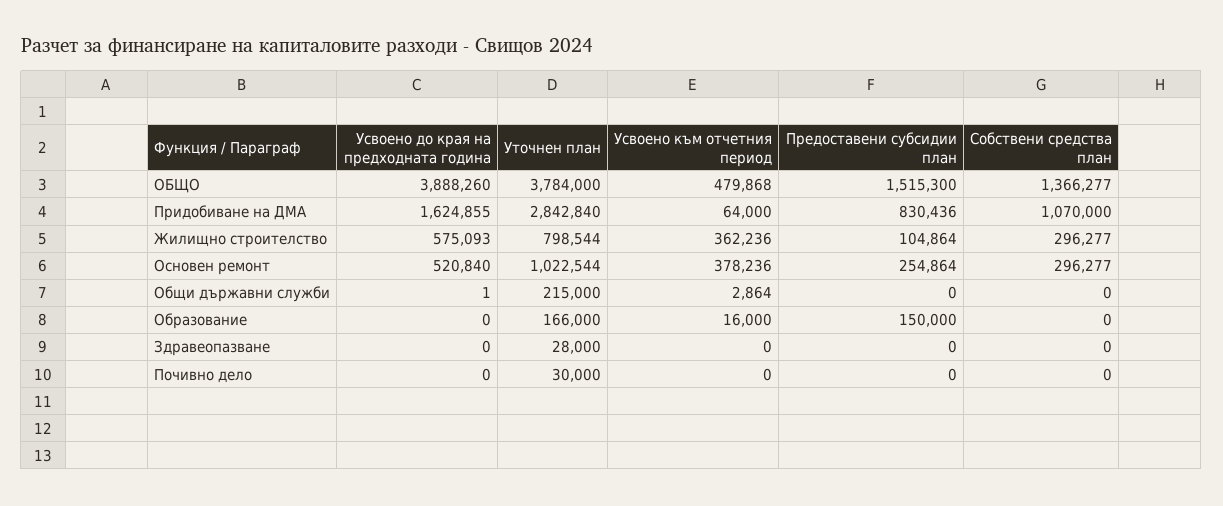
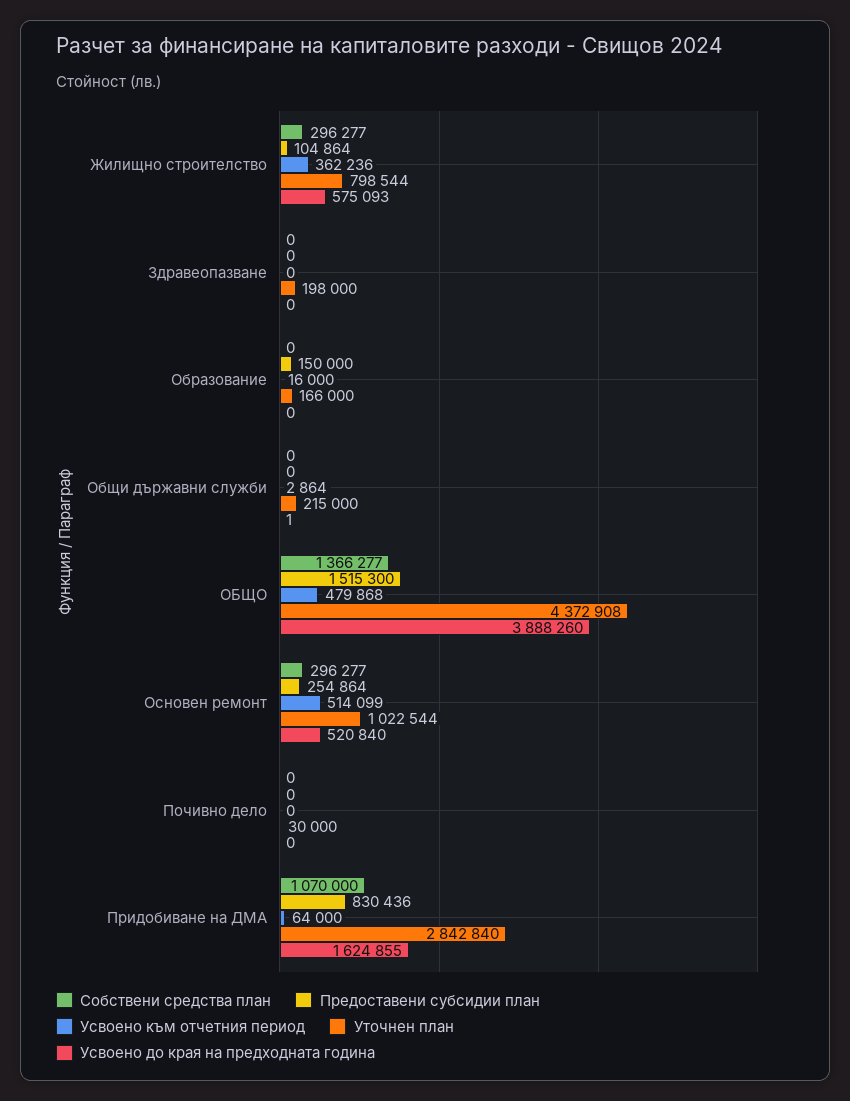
  {
    "Усвоено до края на предходната година": {
      "ОБЩО": 3888260,
      "Придобиване на ДМА": 1624855,
      "Жилищно строителство": 575093,
      "Основен ремонт": 520840,
      "Общи държавни служби": 1,
      "Образование": 0,
      "Здравеопазване": 0,
      "Почивно дело": 0
    },
    "Уточнен план": {
-     "ОБЩО": 3784000,
+     "ОБЩО": 4372908,
      "Придобиване на ДМА": 2842840,
      "Жилищно строителство": 798544,
      "Основен ремонт": 1022544,
      "Общи държавни служби": 215000,
      "Образование": 166000,
-     "Здравеопазване": 28000,
+     "Здравеопазване": 198000,
      "Почивно дело": 30000
    },
    "Усвоено към отчетния период": {
      "ОБЩО": 479868,
      "Придобиване на ДМА": 64000,
      "Жилищно строителство": 362236,
-     "Основен ремонт": 378236,
+     "Основен ремонт": 514099,
      "Общи държавни служби": 2864,
      "Образование": 16000,
      "Здравеопазване": 0,
      "Почивно дело": 0
    },
    "Предоставени субсидии план": {
      "ОБЩО": 1515300,
      "Придобиване на ДМА": 830436,
      "Жилищно строителство": 104864,
      "Основен ремонт": 254864,
      "Общи държавни служби": 0,
      "Образование": 150000,
      "Здравеопазване": 0,
      "Почивно дело": 0
    },
    "Собствени средства план": {
      "ОБЩО": 1366277,
      "Придобиване на ДМА": 1070000,
      "Жилищно строителство": 296277,
      "Основен ремонт": 296277,
      "Общи държавни служби": 0,
      "Образование": 0,
      "Здравеопазване": 0,
      "Почивно дело": 0
    }
  }

